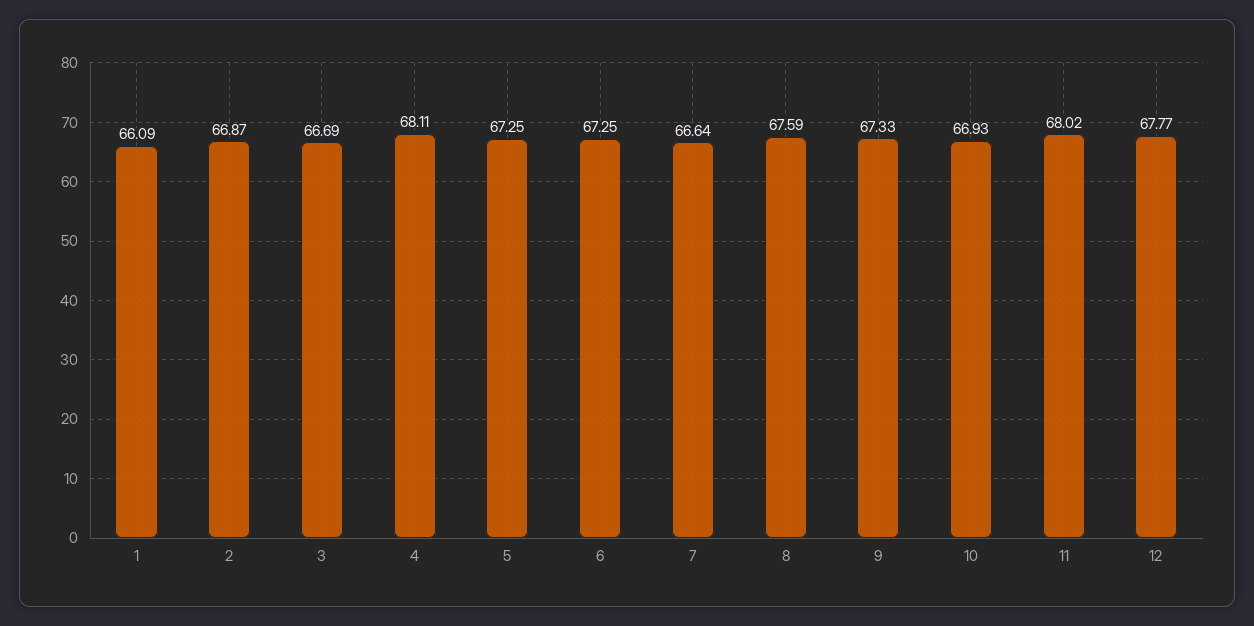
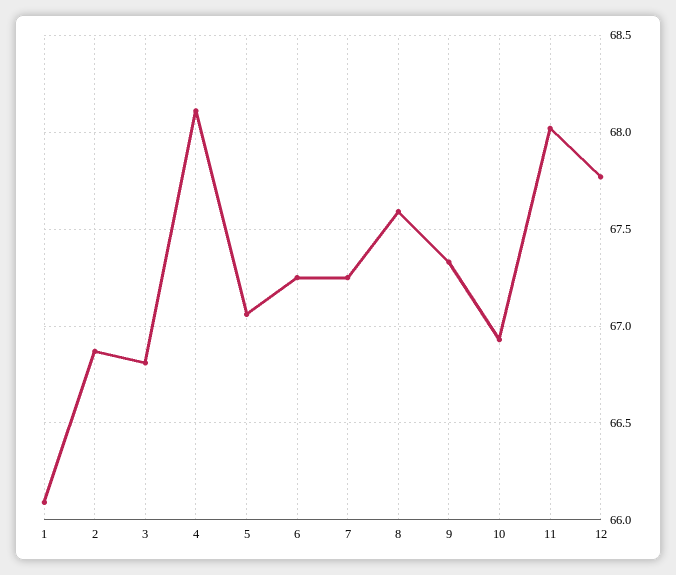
  {
    "1": 66.09,
    "2": 66.87,
-   "3": 66.69,
+   "3": 66.8,
    "4": 68.11,
-   "5": 67.25,
+   "5": 67.05,
    "6": 67.25,
-   "7": 66.64,
+   "7": 67.25,
    "8": 67.59,
    "9": 67.33,
    "10": 66.93,
    "11": 68.02,
    "12": 67.77
  }

